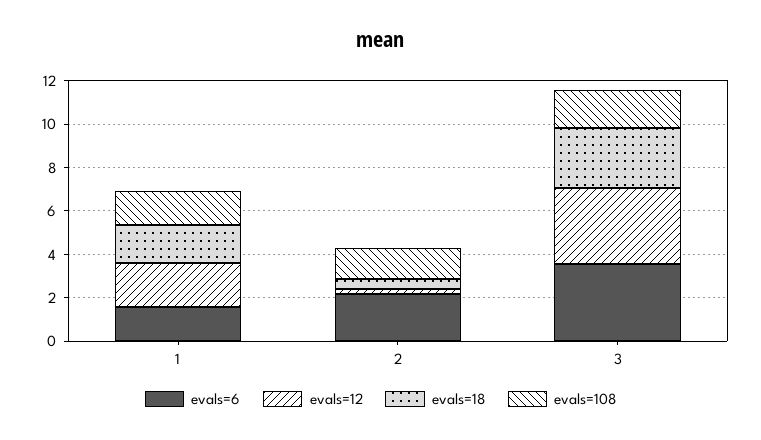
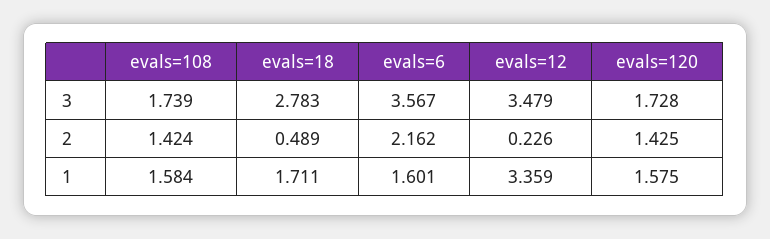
  {
    "evals=6": {
      "1": 1.601,
      "2": 2.162,
      "3": 3.567
    },
    "evals=12": {
-     "1": 2,
+     "1": 3.359,
      "2": 0.226,
      "3": 3.479
    },
    "evals=18": {
      "1": 1.711,
      "2": 0.489,
      "3": 2.783
    },
    "evals=108": {
      "1": 1.584,
      "2": 1.424,
      "3": 1.739
-   }
+   },
+   "evals=120": {
+     "3": 1.728,
+     "2": 1.425,
+     "1": 1.575
+   }
  }

